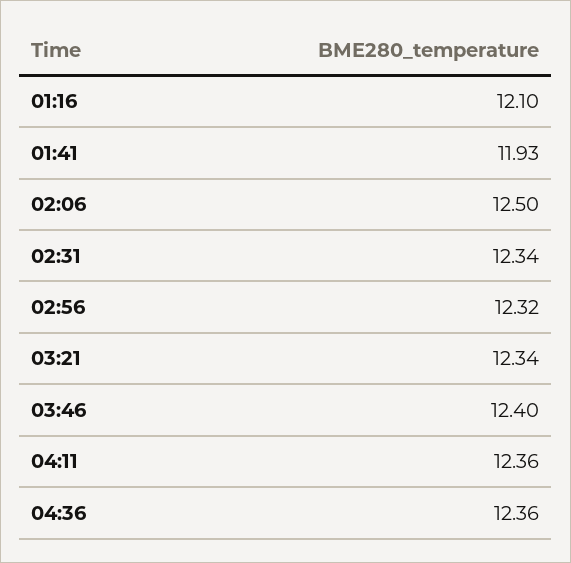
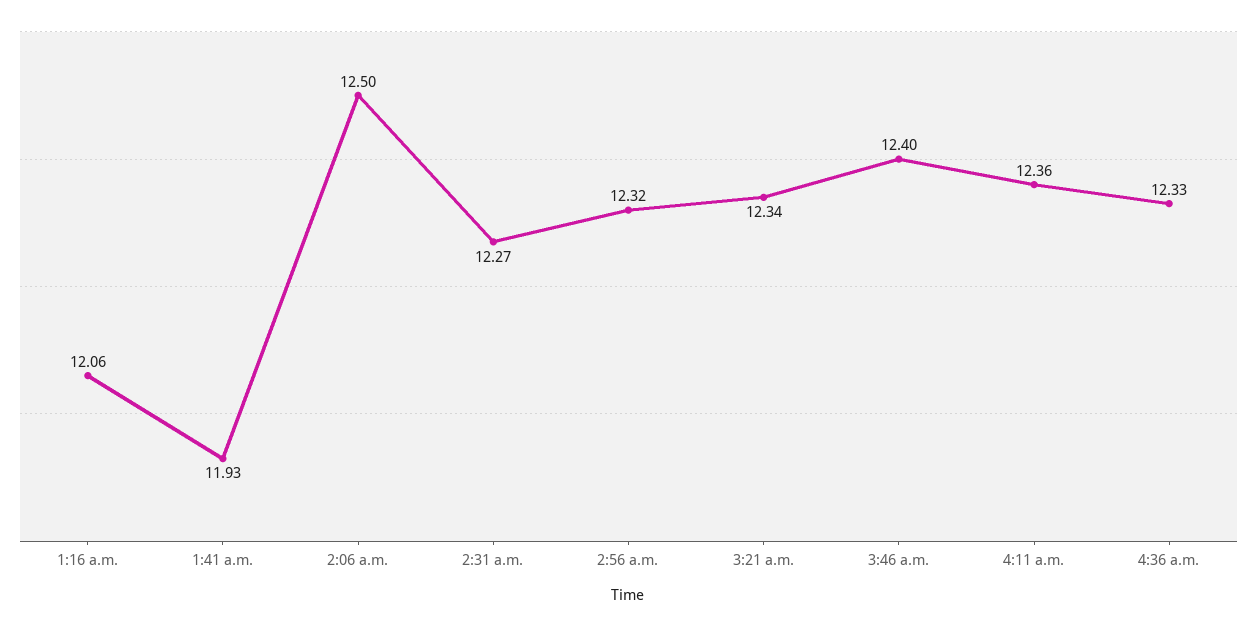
  {
-   "01:16": 12.1,
+   "01:16": 12.06,
    "01:41": 11.93,
    "02:06": 12.5,
-   "02:31": 12.34,
+   "02:31": 12.27,
    "02:56": 12.32,
    "03:21": 12.34,
    "03:46": 12.4,
    "04:11": 12.36,
-   "04:36": 12.36
+   "04:36": 12.33
  }

